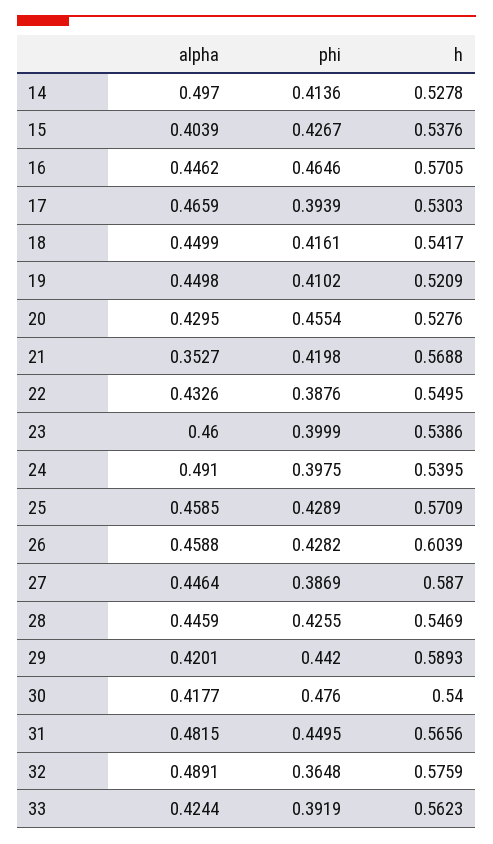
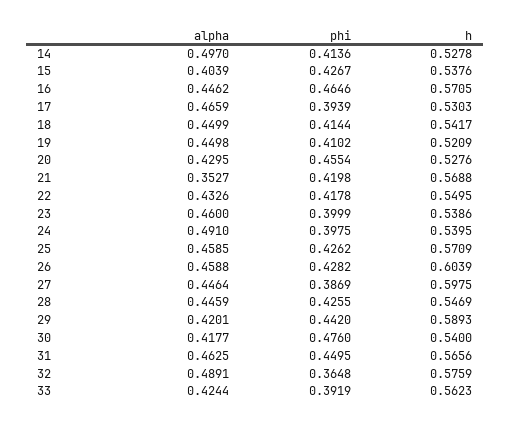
  {
    "alpha": {
      "14": 0.497,
      "15": 0.4039,
      "16": 0.4462,
      "17": 0.4659,
      "18": 0.4499,
      "19": 0.4498,
      "20": 0.4295,
      "21": 0.3527,
      "22": 0.4326,
      "23": 0.46,
      "24": 0.491,
      "25": 0.4585,
      "26": 0.4588,
      "27": 0.4464,
      "28": 0.4459,
      "29": 0.4201,
      "30": 0.4177,
-     "31": 0.4815,
+     "31": 0.4625,
      "32": 0.4891,
      "33": 0.4244
    },
    "phi": {
      "14": 0.4136,
      "15": 0.4267,
      "16": 0.4646,
      "17": 0.3939,
-     "18": 0.4161,
+     "18": 0.4144,
      "19": 0.4102,
      "20": 0.4554,
      "21": 0.4198,
-     "22": 0.3876,
+     "22": 0.4178,
      "23": 0.3999,
      "24": 0.3975,
-     "25": 0.4289,
+     "25": 0.4262,
      "26": 0.4282,
      "27": 0.3869,
      "28": 0.4255,
      "29": 0.442,
      "30": 0.476,
      "31": 0.4495,
      "32": 0.3648,
      "33": 0.3919
    },
    "h": {
      "14": 0.5278,
      "15": 0.5376,
      "16": 0.5705,
      "17": 0.5303,
      "18": 0.5417,
      "19": 0.5209,
      "20": 0.5276,
      "21": 0.5688,
      "22": 0.5495,
      "23": 0.5386,
      "24": 0.5395,
      "25": 0.5709,
      "26": 0.6039,
-     "27": 0.587,
+     "27": 0.5975,
      "28": 0.5469,
      "29": 0.5893,
      "30": 0.54,
      "31": 0.5656,
      "32": 0.5759,
      "33": 0.5623
    }
  }

